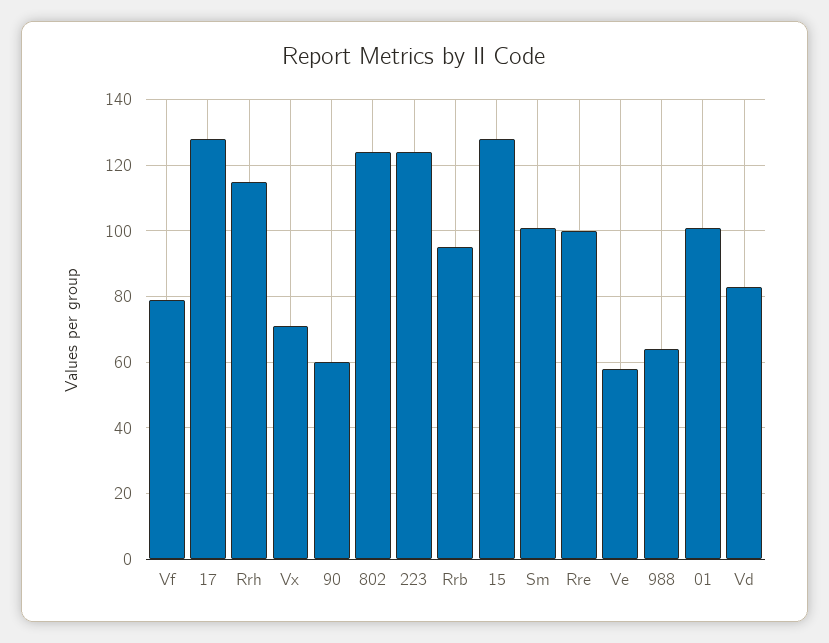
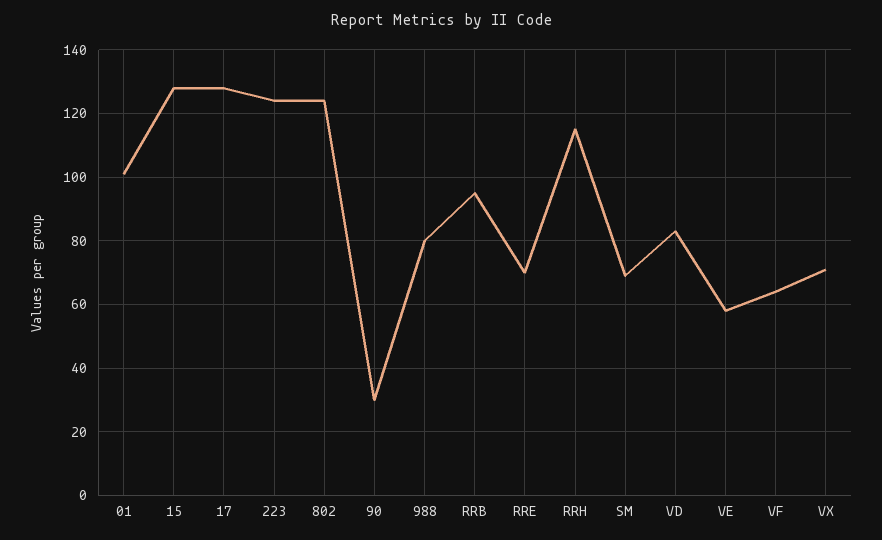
  {
-   "Vf": 80,
+   "Vf": 65,
    "17": 130,
    "Rrh": 115,
    "Vx": 70,
-   "90": 60,
+   "90": 30,
    "802": 125,
    "223": 125,
    "Rrb": 95,
    "15": 130,
-   "Sm": 100,
+   "Sm": 70,
-   "Rre": 100,
+   "Rre": 70,
    "Ve": 60,
-   "988": 65,
+   "988": 80,
    "01": 100,
    "Vd": 85
  }

